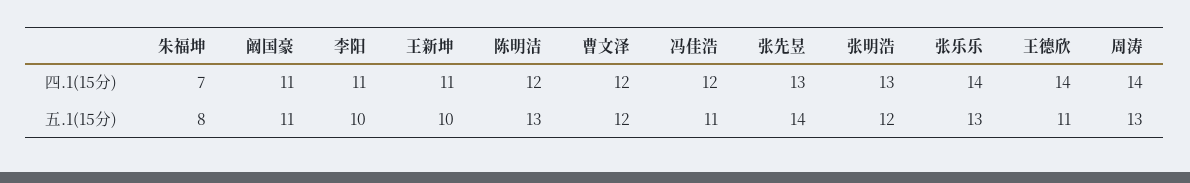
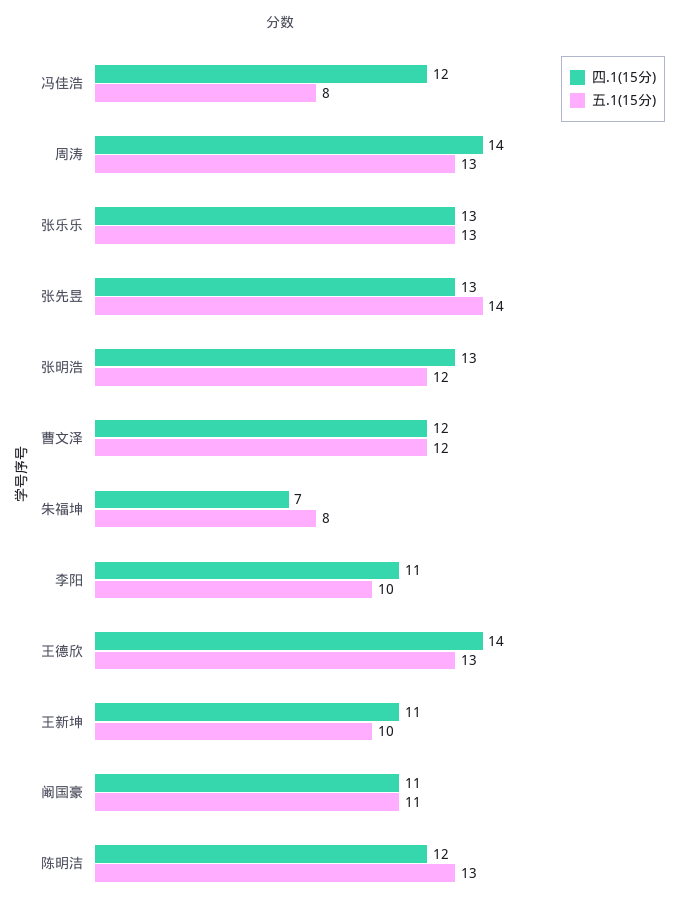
  {
    "四.1(15分)": {
      "朱福坤": 7,
      "阚国豪": 11,
      "李阳": 11,
      "王新坤": 11,
      "陈明洁": 12,
      "曹文泽": 12,
      "冯佳浩": 12,
      "张先昱": 13,
      "张明浩": 13,
-     "张乐乐": 14,
+     "张乐乐": 13,
      "王德欣": 14,
      "周涛": 14
    },
    "五.1(15分)": {
      "朱福坤": 8,
      "阚国豪": 11,
      "李阳": 10,
      "王新坤": 10,
      "陈明洁": 13,
      "曹文泽": 12,
-     "冯佳浩": 11,
+     "冯佳浩": 8,
      "张先昱": 14,
      "张明浩": 12,
      "张乐乐": 13,
-     "王德欣": 11,
+     "王德欣": 13,
      "周涛": 13
    }
  }

